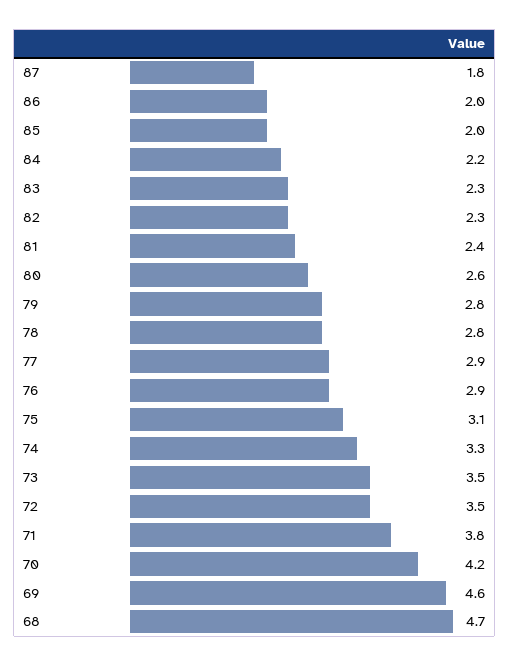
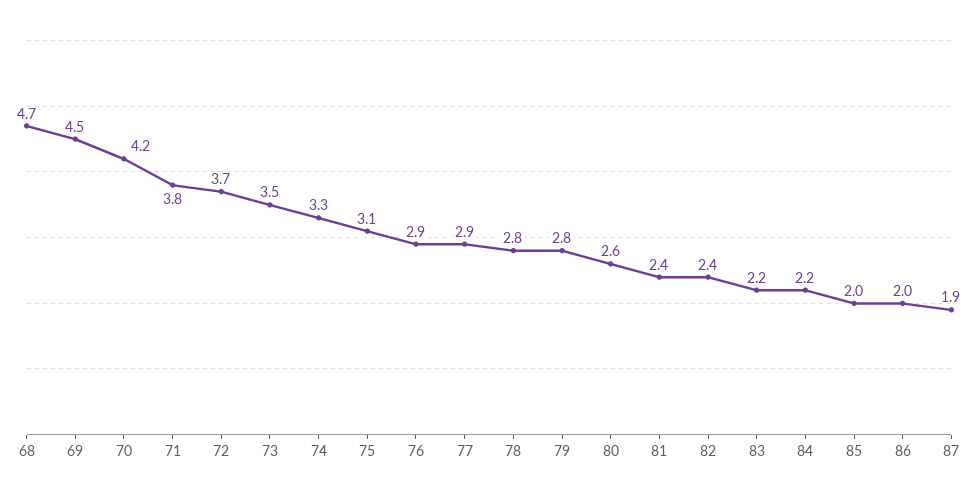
  {
-   "87": 1.8,
+   "87": 1.9,
    "86": 2,
    "85": 2,
    "84": 2.2,
-   "83": 2.3,
+   "83": 2.2,
-   "82": 2.3,
+   "82": 2.4,
    "81": 2.4,
    "80": 2.6,
    "79": 2.8,
    "78": 2.8,
    "77": 2.9,
    "76": 2.9,
    "75": 3.1,
    "74": 3.3,
    "73": 3.5,
-   "72": 3.5,
+   "72": 3.7,
    "71": 3.8,
    "70": 4.2,
-   "69": 4.6,
+   "69": 4.5,
    "68": 4.7
  }

